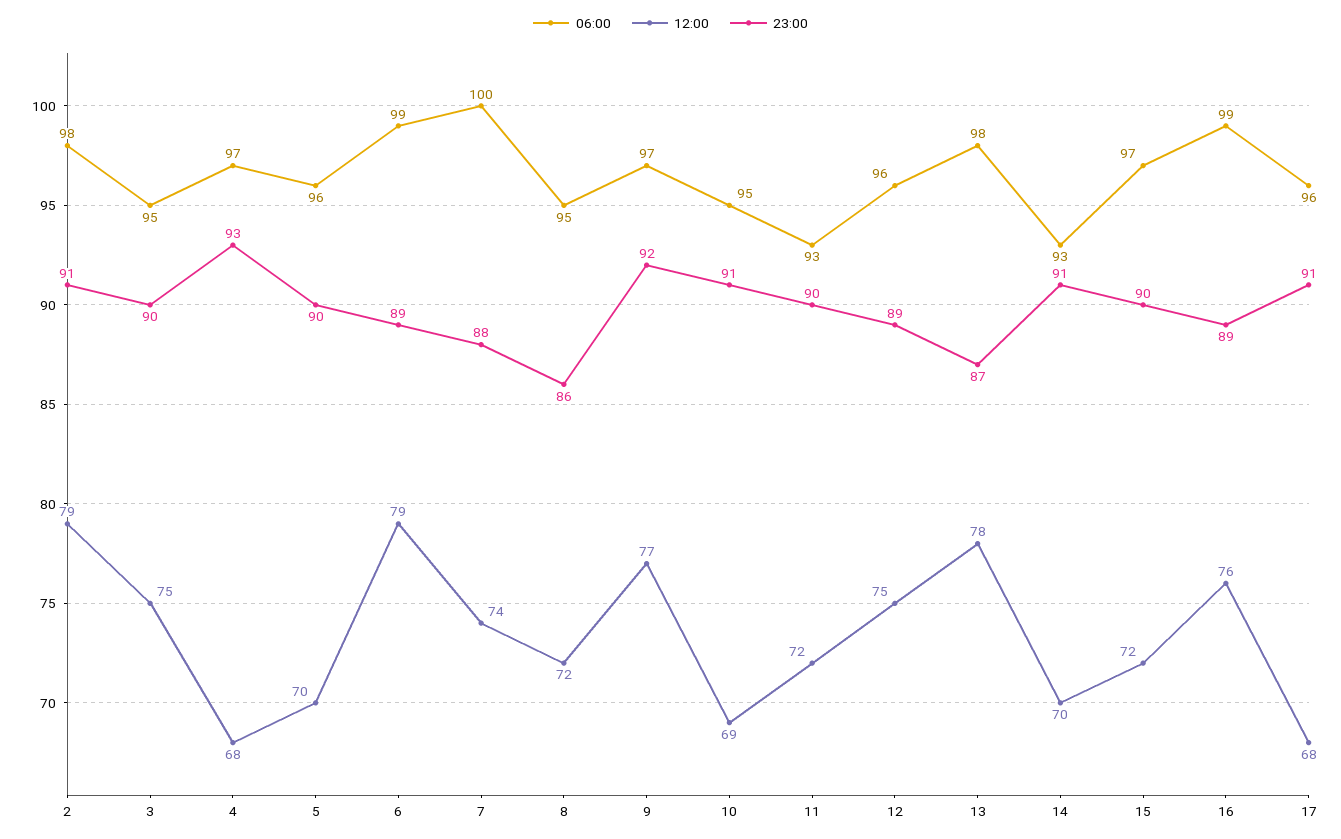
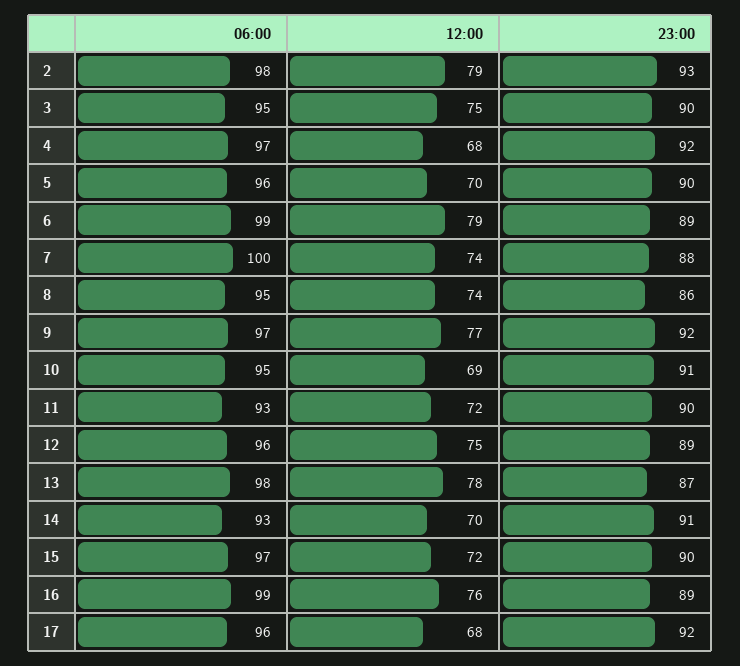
  {
    "06:00": {
      "2": 98,
      "3": 95,
      "4": 97,
      "5": 96,
      "6": 99,
      "7": 100,
      "8": 95,
      "9": 97,
      "10": 95,
      "11": 93,
      "12": 96,
      "13": 98,
      "14": 93,
      "15": 97,
      "16": 99,
      "17": 96
    },
    "12:00": {
      "2": 79,
      "3": 75,
      "4": 68,
      "5": 70,
      "6": 79,
      "7": 74,
-     "8": 72,
+     "8": 74,
      "9": 77,
      "10": 69,
      "11": 72,
      "12": 75,
      "13": 78,
      "14": 70,
      "15": 72,
      "16": 76,
      "17": 68
    },
    "23:00": {
-     "2": 91,
+     "2": 93,
      "3": 90,
-     "4": 93,
+     "4": 92,
      "5": 90,
      "6": 89,
      "7": 88,
      "8": 86,
      "9": 92,
      "10": 91,
      "11": 90,
      "12": 89,
      "13": 87,
      "14": 91,
      "15": 90,
      "16": 89,
-     "17": 91
+     "17": 92
    }
  }

